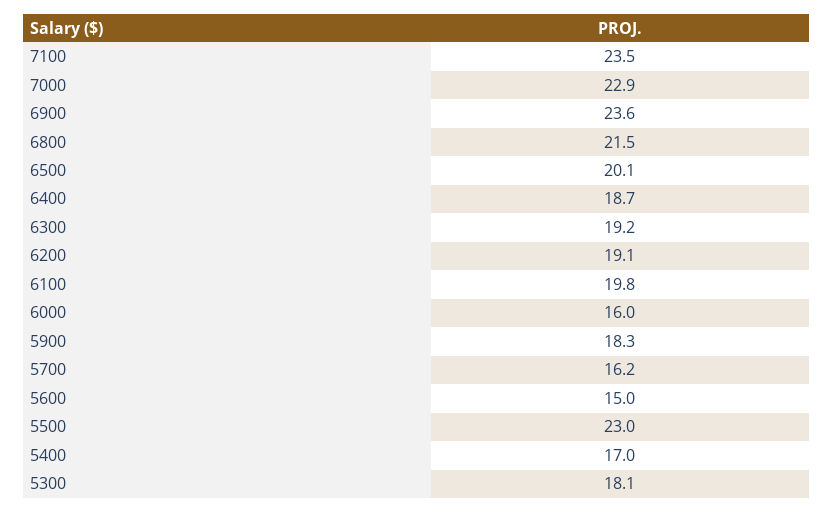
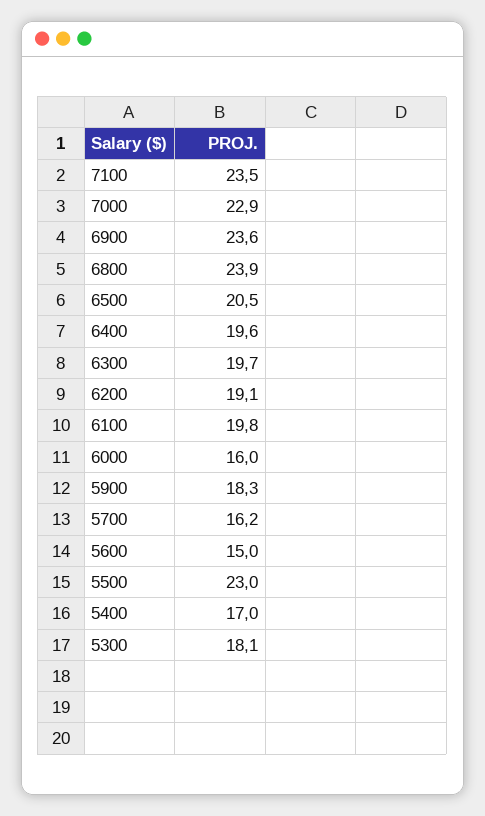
  {
    "7100": 23.5,
    "7000": 22.9,
    "6900": 23.6,
-   "6800": 21.5,
+   "6800": 23.9,
-   "6500": 20.1,
+   "6500": 20.5,
-   "6400": 18.7,
+   "6400": 19.6,
-   "6300": 19.2,
+   "6300": 19.7,
    "6200": 19.1,
    "6100": 19.8,
    "6000": 16,
    "5900": 18.3,
    "5700": 16.2,
    "5600": 15,
    "5500": 23,
    "5400": 17,
    "5300": 18.1
  }

